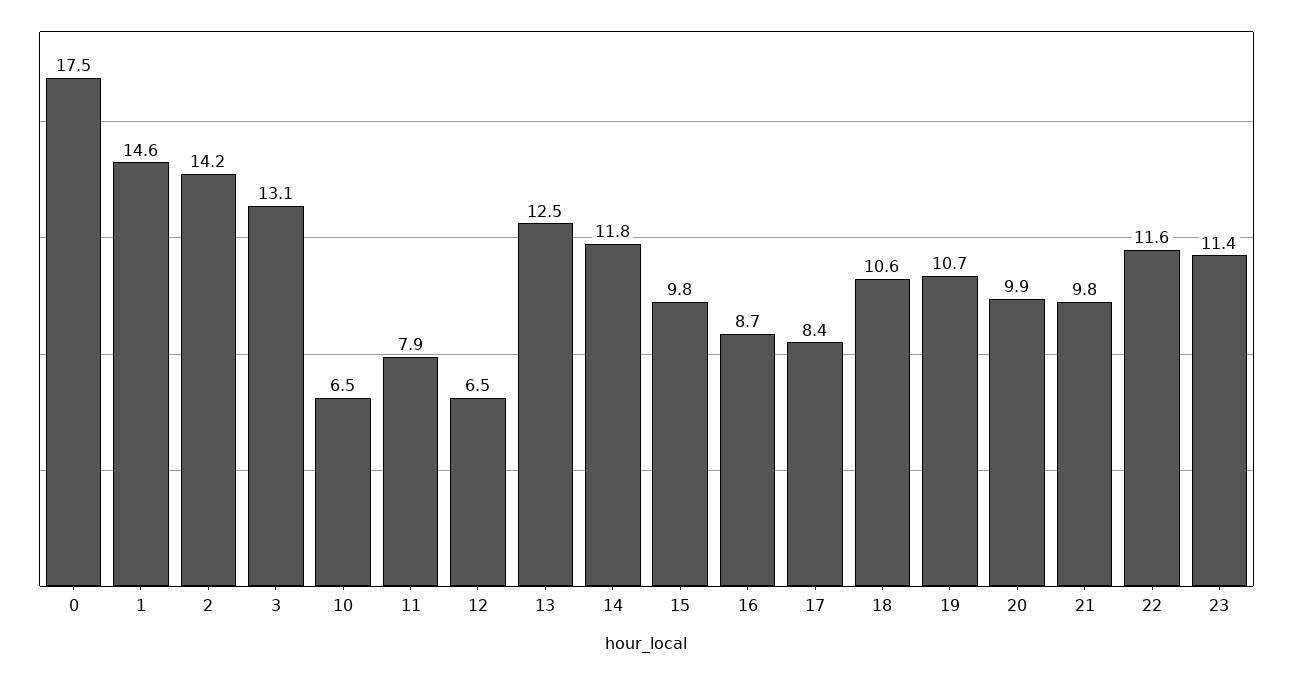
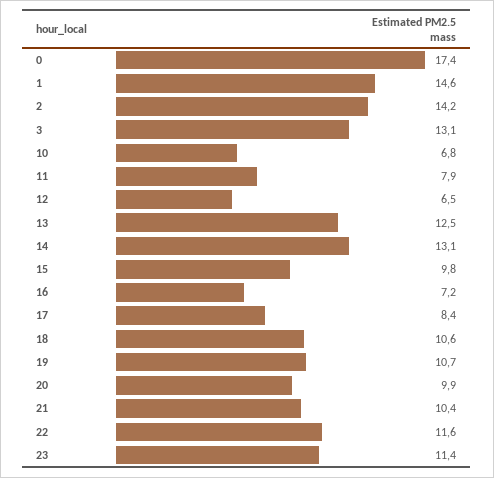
  {
-   "0": 17.5,
+   "0": 17.4,
    "1": 14.6,
    "2": 14.2,
    "3": 13.1,
-   "10": 6.5,
+   "10": 6.8,
    "11": 7.9,
    "12": 6.5,
    "13": 12.5,
-   "14": 11.8,
+   "14": 13.1,
    "15": 9.8,
-   "16": 8.7,
+   "16": 7.2,
    "17": 8.4,
    "18": 10.6,
    "19": 10.7,
    "20": 9.9,
-   "21": 9.8,
+   "21": 10.4,
    "22": 11.6,
    "23": 11.4
  }

